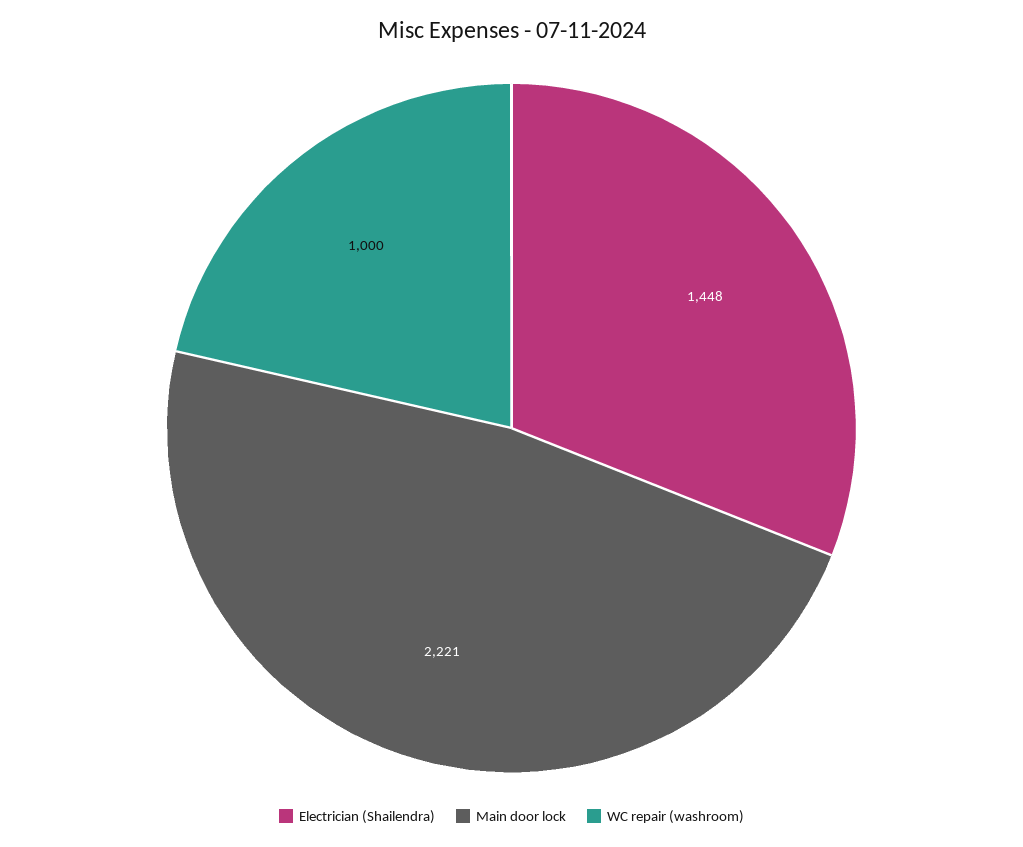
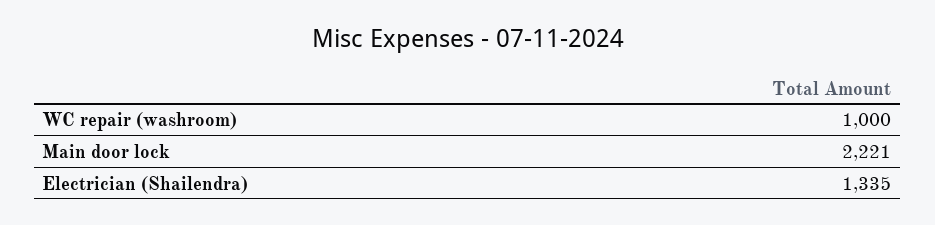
  {
-   "Electrician (Shailendra)": 1448,
+   "Electrician (Shailendra)": 1335,
    "Main door lock": 2221,
    "WC repair (washroom)": 1000
  }

